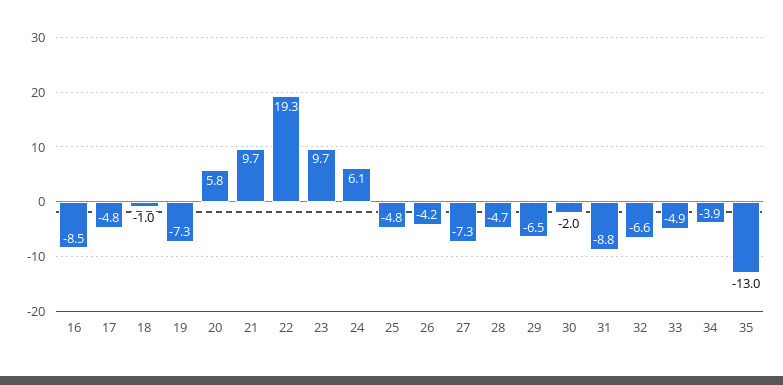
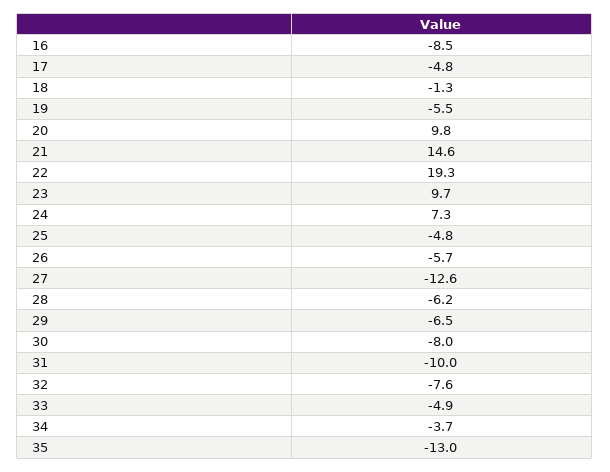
  {
    "16": -8.5,
    "17": -4.8,
-   "18": -1,
+   "18": -1.3,
-   "19": -7.3,
+   "19": -5.5,
-   "20": 5.8,
+   "20": 9.8,
-   "21": 9.7,
+   "21": 14.6,
    "22": 19.3,
    "23": 9.7,
-   "24": 6.1,
+   "24": 7.3,
    "25": -4.8,
-   "26": -4.2,
+   "26": -5.7,
-   "27": -7.3,
+   "27": -12.6,
-   "28": -4.7,
+   "28": -6.2,
    "29": -6.5,
-   "30": -2,
+   "30": -8,
-   "31": -8.8,
+   "31": -10,
-   "32": -6.6,
+   "32": -7.6,
    "33": -4.9,
-   "34": -3.9,
+   "34": -3.7,
    "35": -13
  }

